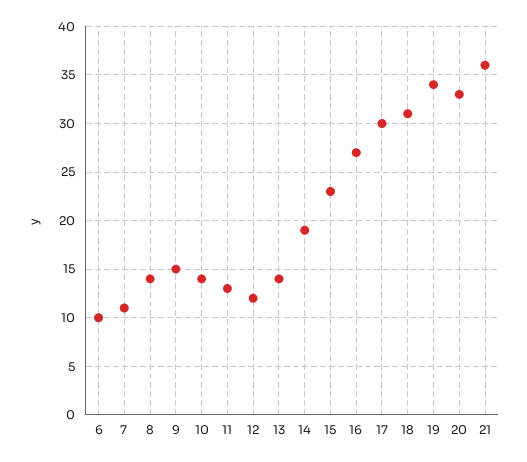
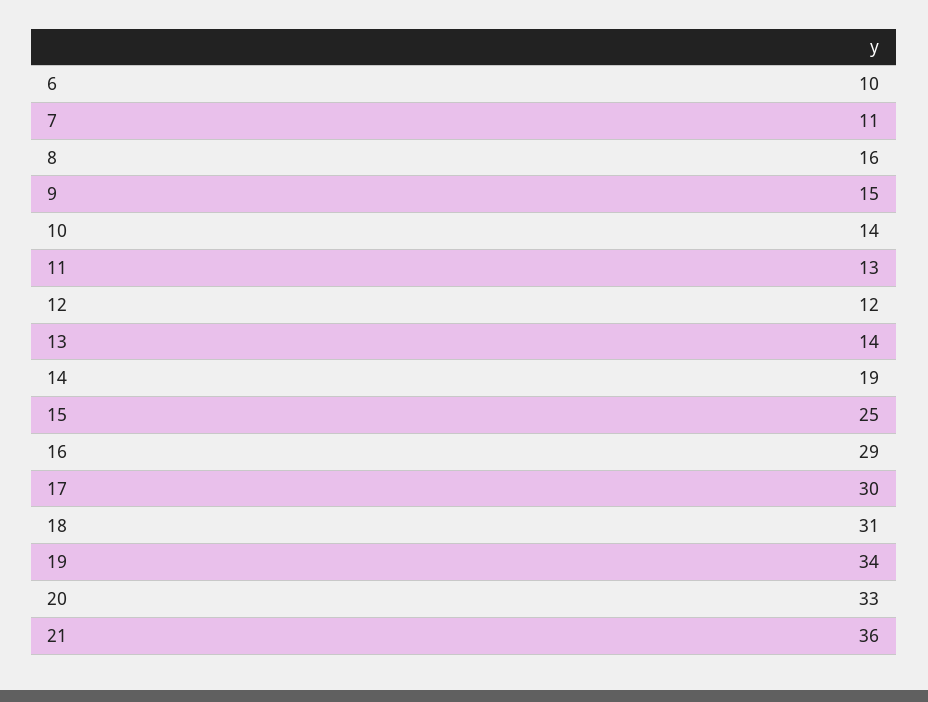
  {
    "6": 10,
    "7": 11,
-   "8": 14,
+   "8": 16,
    "9": 15,
    "10": 14,
    "11": 13,
    "12": 12,
    "13": 14,
    "14": 19,
-   "15": 23,
+   "15": 25,
-   "16": 27,
+   "16": 29,
    "17": 30,
    "18": 31,
    "19": 34,
    "20": 33,
    "21": 36
  }

